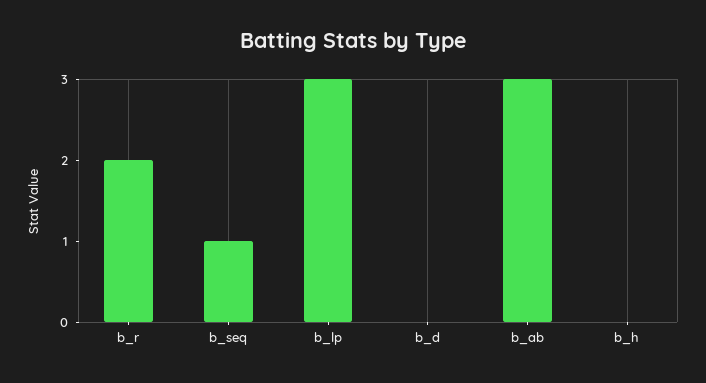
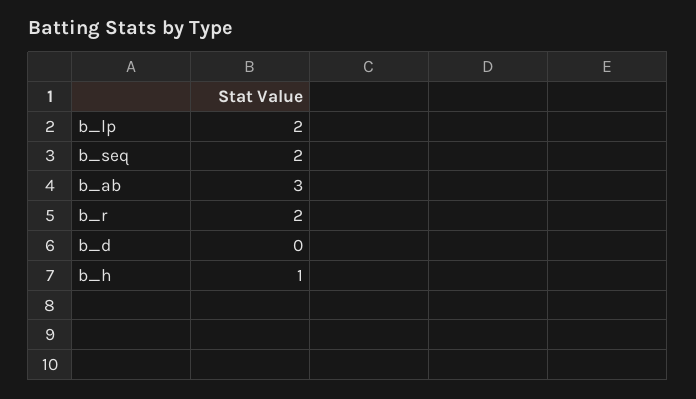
  {
    "b_r": 2,
-   "b_seq": 1,
+   "b_seq": 2,
-   "b_lp": 3,
+   "b_lp": 2,
    "b_d": 0,
    "b_ab": 3,
-   "b_h": 0
+   "b_h": 1
  }

